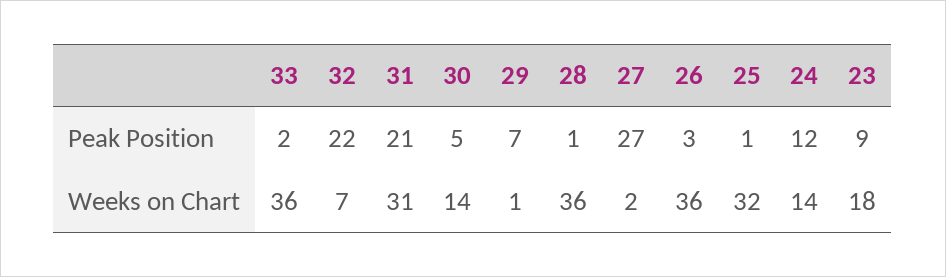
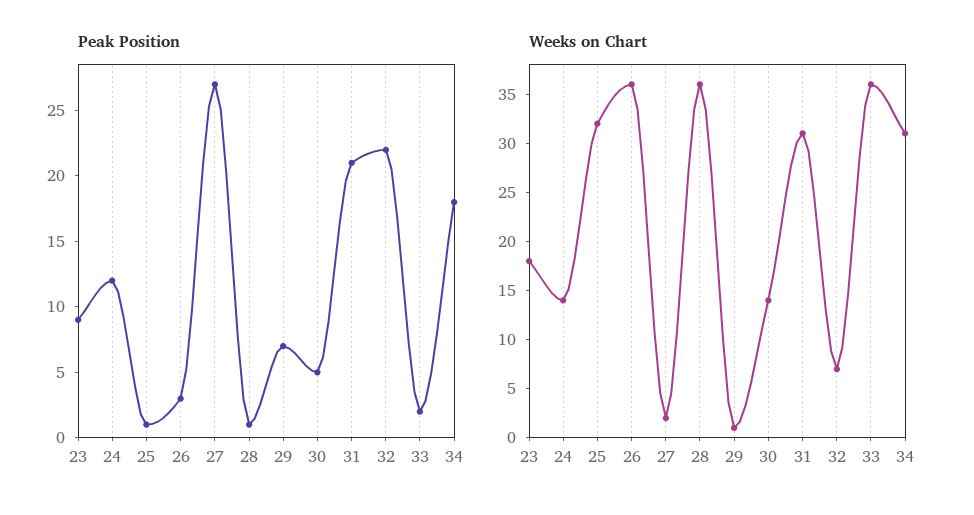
  {
    "Peak Position": {
      "33": 2,
      "32": 22,
      "31": 21,
      "30": 5,
      "29": 7,
      "28": 1,
      "27": 27,
      "26": 3,
      "25": 1,
      "24": 12,
-     "23": 9
+     "23": 9,
+     "34": 18
    },
    "Weeks on Chart": {
      "33": 36,
      "32": 7,
      "31": 31,
      "30": 14,
      "29": 1,
      "28": 36,
      "27": 2,
      "26": 36,
      "25": 32,
      "24": 14,
-     "23": 18
+     "23": 18,
+     "34": 31
    }
  }

